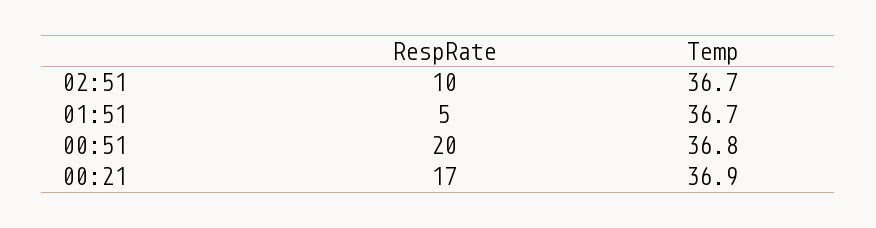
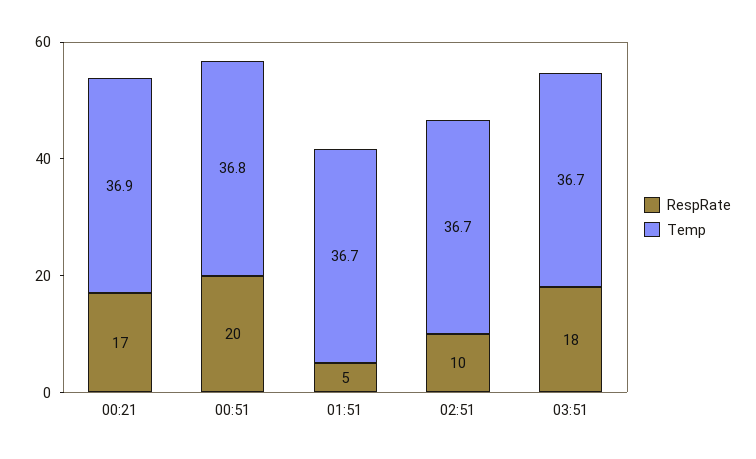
  {
    "RespRate": {
      "02:51": 10,
      "01:51": 5,
      "00:51": 20,
-     "00:21": 17
+     "00:21": 17,
+     "03:51": 18
    },
    "Temp": {
      "02:51": 36.7,
      "01:51": 36.7,
      "00:51": 36.8,
-     "00:21": 36.9
+     "00:21": 36.9,
+     "03:51": 36.7
    }
  }

